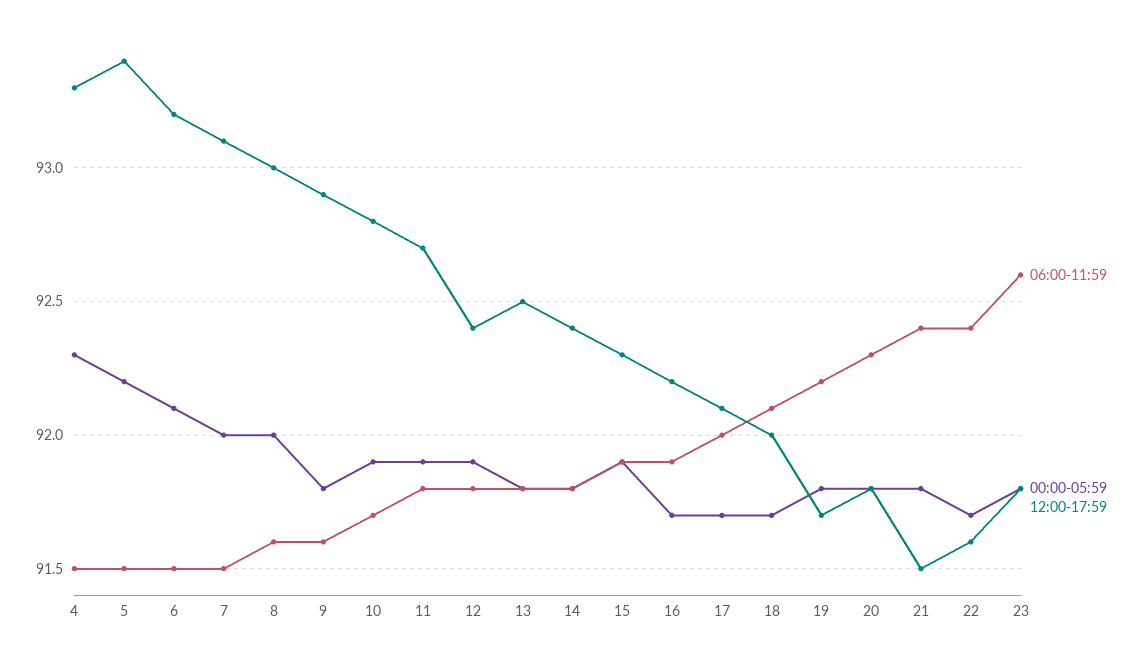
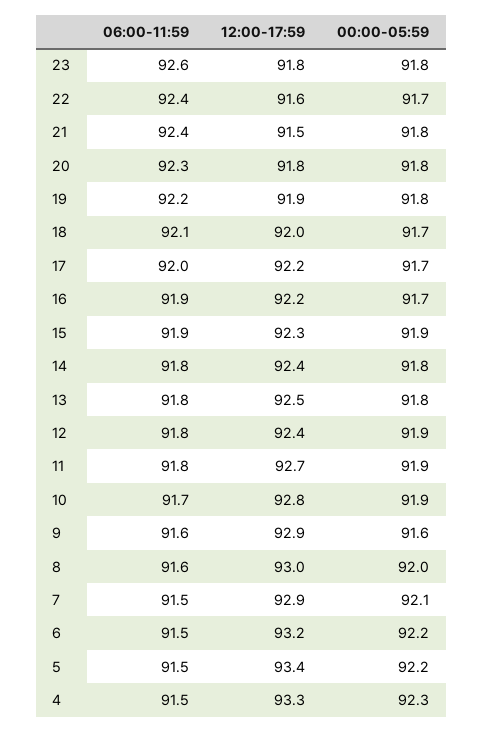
  {
    "06:00-11:59": {
      "4": 91.5,
      "5": 91.5,
      "6": 91.5,
      "7": 91.5,
      "8": 91.6,
      "9": 91.6,
      "10": 91.7,
      "11": 91.8,
      "12": 91.8,
      "13": 91.8,
      "14": 91.8,
      "15": 91.9,
      "16": 91.9,
      "17": 92,
      "18": 92.1,
      "19": 92.2,
      "20": 92.3,
      "21": 92.4,
      "22": 92.4,
      "23": 92.6
    },
    "00:00-05:59": {
      "4": 92.3,
      "5": 92.2,
-     "6": 92.1,
+     "6": 92.2,
-     "7": 92,
+     "7": 92.1,
      "8": 92,
-     "9": 91.8,
+     "9": 91.6,
      "10": 91.9,
      "11": 91.9,
      "12": 91.9,
      "13": 91.8,
      "14": 91.8,
      "15": 91.9,
      "16": 91.7,
      "17": 91.7,
      "18": 91.7,
      "19": 91.8,
      "20": 91.8,
      "21": 91.8,
      "22": 91.7,
      "23": 91.8
    },
    "12:00-17:59": {
      "4": 93.3,
      "5": 93.4,
      "6": 93.2,
-     "7": 93.1,
+     "7": 92.9,
      "8": 93,
      "9": 92.9,
      "10": 92.8,
      "11": 92.7,
      "12": 92.4,
      "13": 92.5,
      "14": 92.4,
      "15": 92.3,
      "16": 92.2,
-     "17": 92.1,
+     "17": 92.2,
      "18": 92,
-     "19": 91.7,
+     "19": 91.9,
      "20": 91.8,
      "21": 91.5,
      "22": 91.6,
      "23": 91.8
    }
  }

